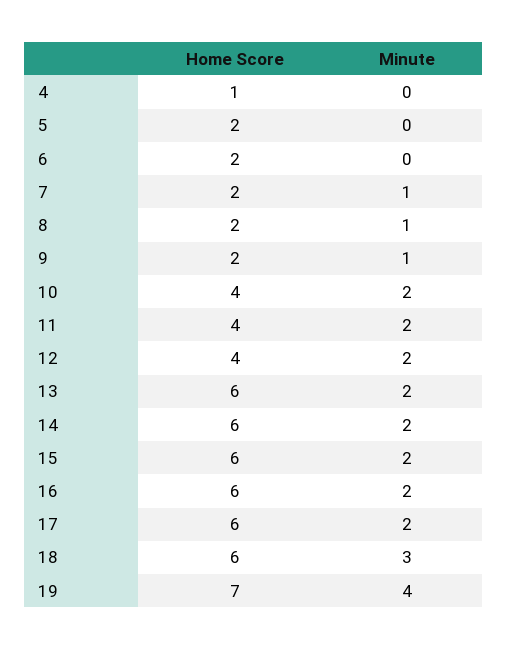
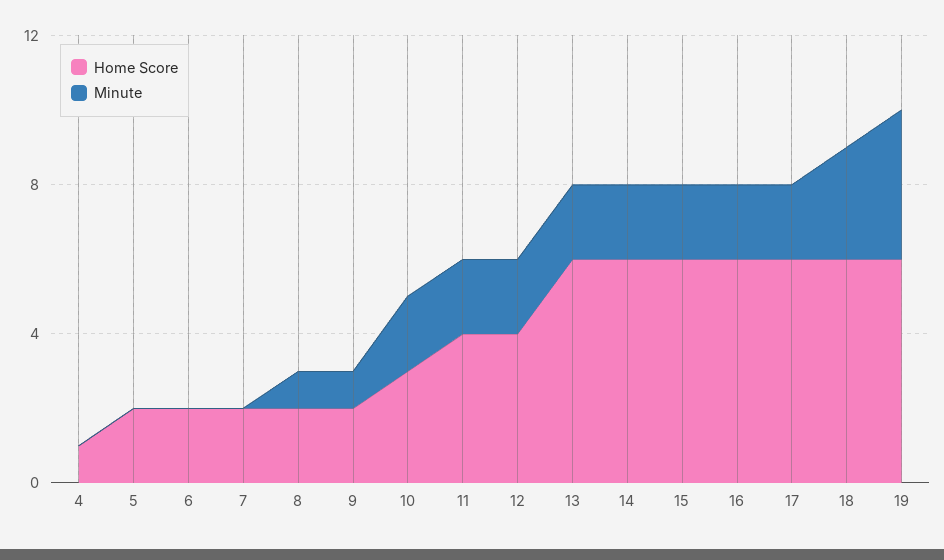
  {
    "Home Score": {
      "4": 1,
      "5": 2,
      "6": 2,
      "7": 2,
      "8": 2,
      "9": 2,
-     "10": 4,
+     "10": 3,
      "11": 4,
      "12": 4,
      "13": 6,
      "14": 6,
      "15": 6,
      "16": 6,
      "17": 6,
      "18": 6,
-     "19": 7
+     "19": 6
    },
    "Minute": {
      "4": 0,
      "5": 0,
      "6": 0,
-     "7": 1,
+     "7": 0,
      "8": 1,
      "9": 1,
      "10": 2,
      "11": 2,
      "12": 2,
      "13": 2,
      "14": 2,
      "15": 2,
      "16": 2,
      "17": 2,
      "18": 3,
      "19": 4
    }
  }

